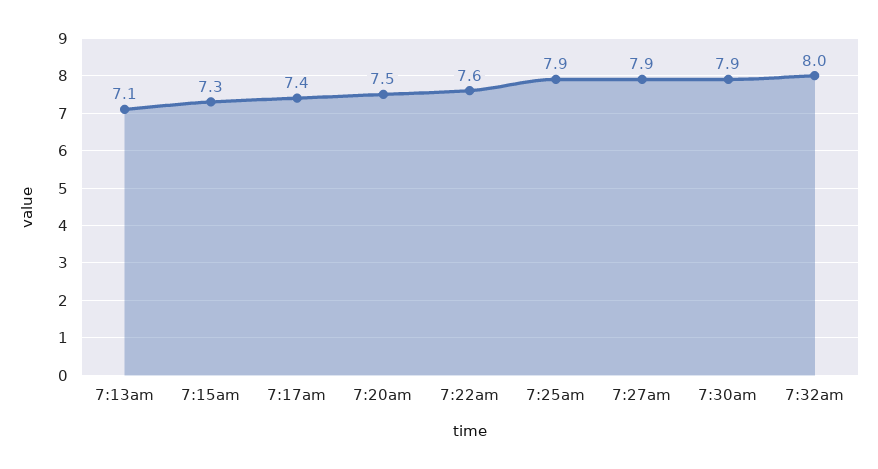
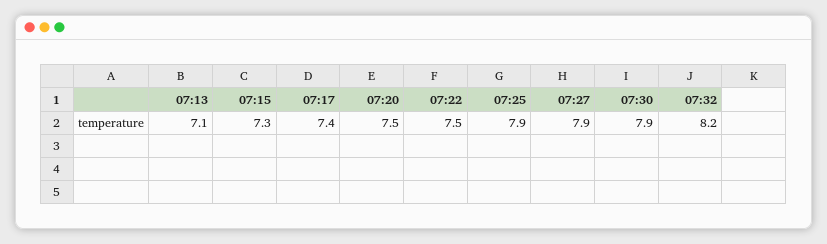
  {
    "7:13am": 7.1,
    "7:15am": 7.3,
    "7:17am": 7.4,
    "7:20am": 7.5,
-   "7:22am": 7.6,
+   "7:22am": 7.5,
    "7:25am": 7.9,
    "7:27am": 7.9,
    "7:30am": 7.9,
-   "7:32am": 8
+   "7:32am": 8.2
  }

